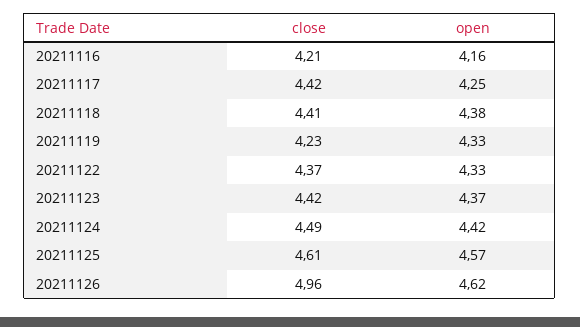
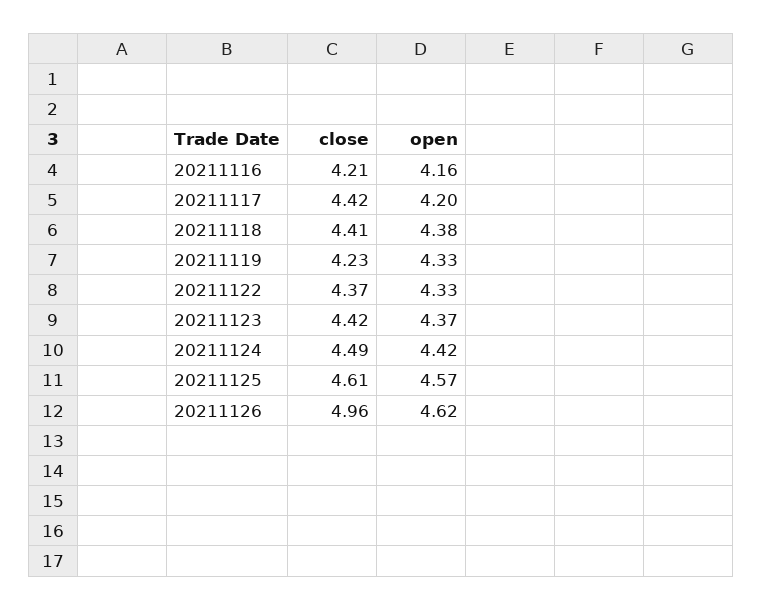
  {
    "close": {
      "20211116": 4.21,
      "20211117": 4.42,
      "20211118": 4.41,
      "20211119": 4.23,
      "20211122": 4.37,
      "20211123": 4.42,
      "20211124": 4.49,
      "20211125": 4.61,
      "20211126": 4.96
    },
    "open": {
      "20211116": 4.16,
-     "20211117": 4.25,
+     "20211117": 4.2,
      "20211118": 4.38,
      "20211119": 4.33,
      "20211122": 4.33,
      "20211123": 4.37,
      "20211124": 4.42,
      "20211125": 4.57,
      "20211126": 4.62
    }
  }

